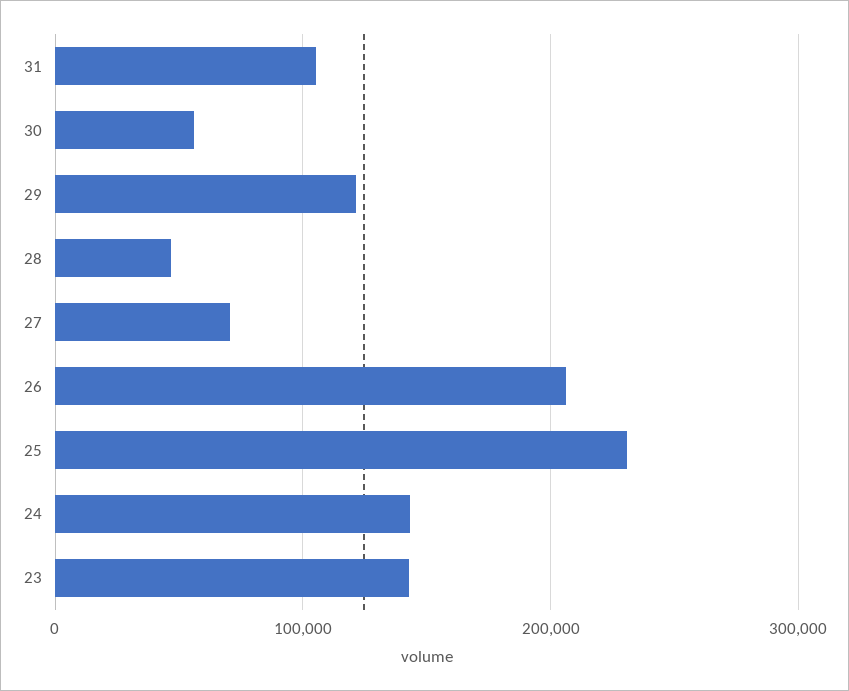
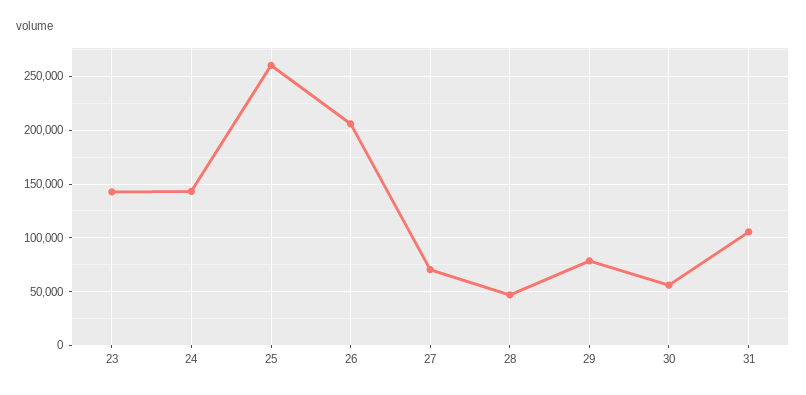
  {
    "31": 110000,
    "30": 60000,
-   "29": 120000,
+   "29": 80000,
    "28": 50000,
    "27": 70000,
    "26": 210000,
-   "25": 230000,
+   "25": 260000,
    "24": 140000,
    "23": 140000
  }

